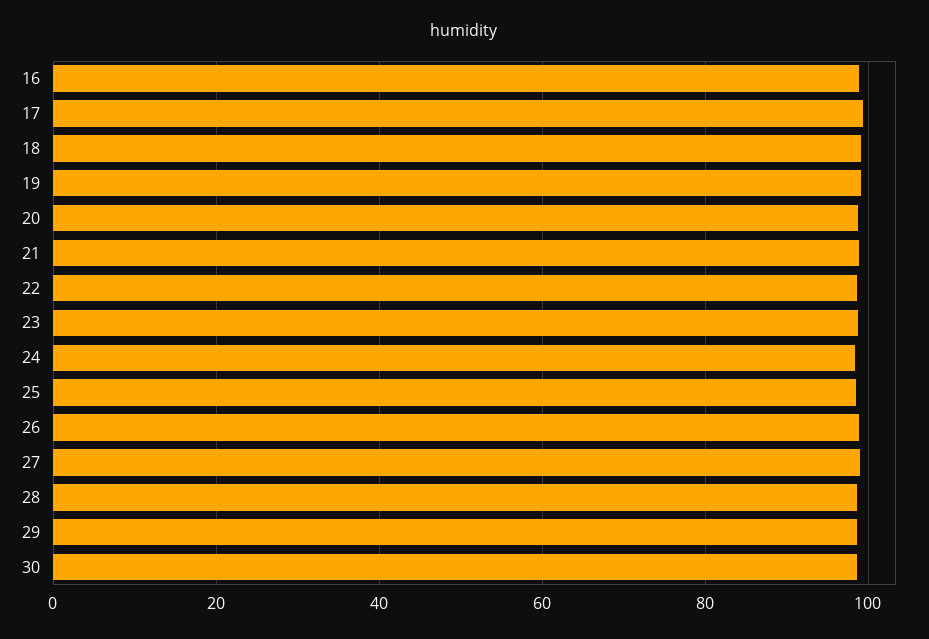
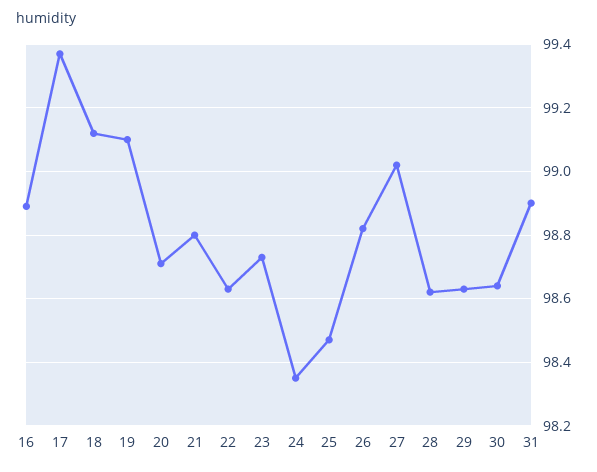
  {
    "16": 98.9,
    "17": 99.35,
    "18": 99.1,
    "19": 99.1,
    "20": 98.7,
    "21": 98.8,
    "22": 98.65,
    "23": 98.75,
    "24": 98.35,
    "25": 98.45,
    "26": 98.8,
    "27": 99,
    "28": 98.6,
    "29": 98.65,
-   "30": 98.65
+   "30": 98.65,
+   "31": 98.9
  }

